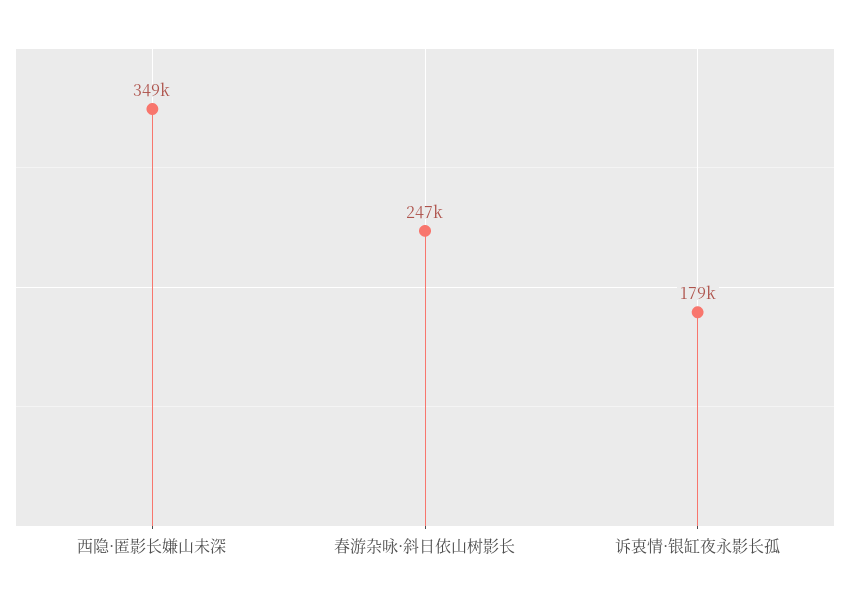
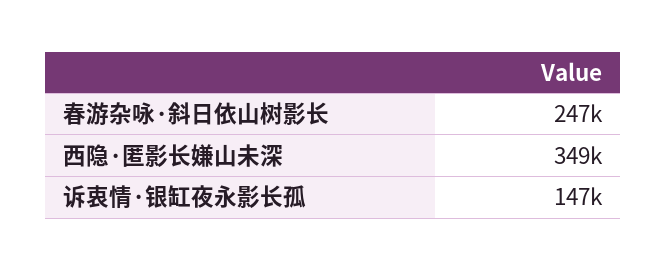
  {
    "西隐·匿影长嫌山未深": 349000,
    "春游杂咏·斜日依山树影长": 247000,
-   "诉衷情·银缸夜永影长孤": 179000
+   "诉衷情·银缸夜永影长孤": 147000
  }

